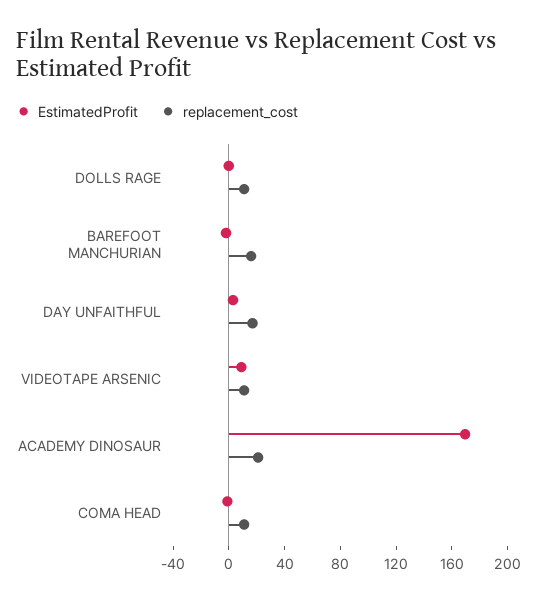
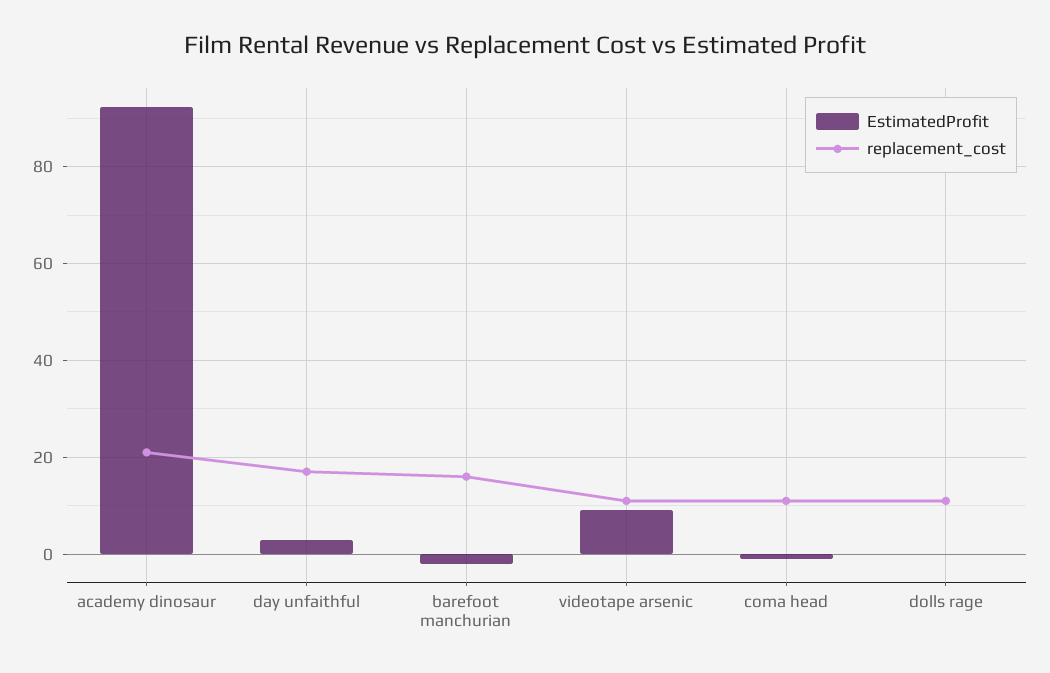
  {
    "EstimatedProfit": {
      "DOLLS RAGE": 0,
      "BAREFOOT MANCHURIAN": -2,
      "DAY UNFAITHFUL": 2,
      "VIDEOTAPE ARSENIC": 8,
-     "ACADEMY DINOSAUR": 170,
+     "ACADEMY DINOSAUR": 92,
      "COMA HEAD": -2
    },
    "replacement_cost": {
      "DOLLS RAGE": 10,
      "BAREFOOT MANCHURIAN": 16,
      "DAY UNFAITHFUL": 16,
      "VIDEOTAPE ARSENIC": 10,
      "ACADEMY DINOSAUR": 20,
      "COMA HEAD": 10
    }
  }

